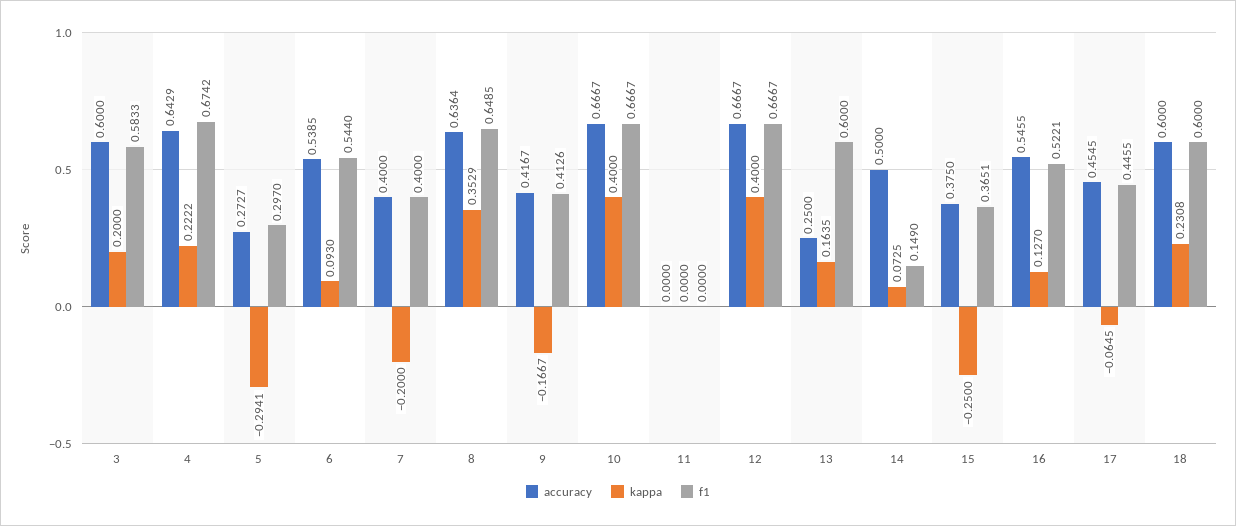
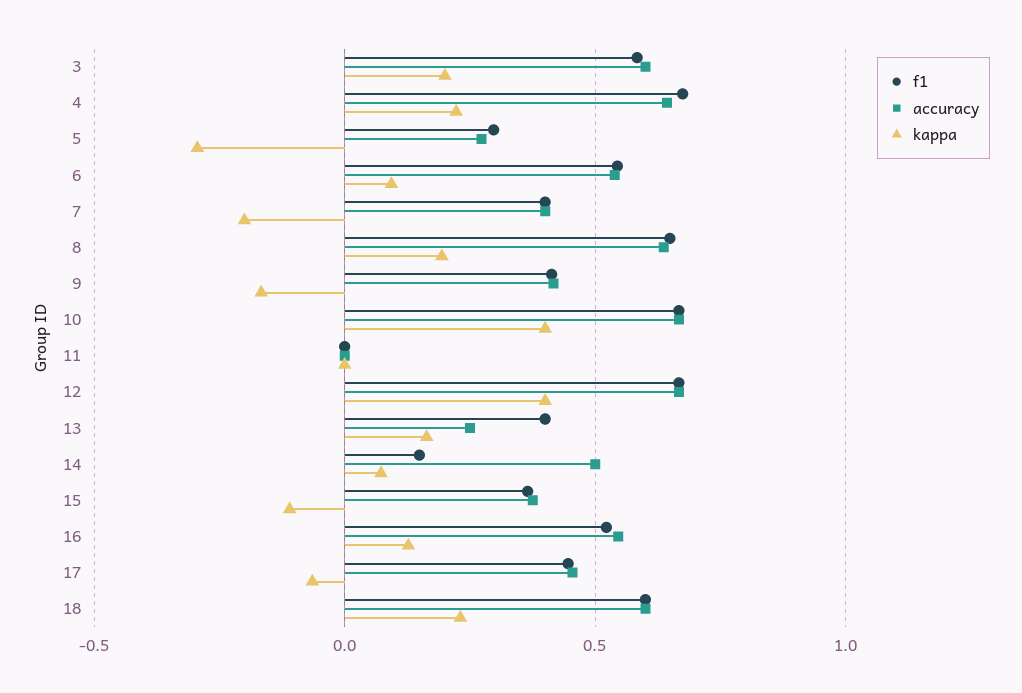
  {
    "accuracy": {
      "3": 0.6,
      "4": 0.6429,
      "5": 0.2727,
      "6": 0.5385,
      "7": 0.4,
      "8": 0.6364,
      "9": 0.4167,
      "10": 0.6667,
      "11": 0,
      "12": 0.6667,
      "13": 0.25,
      "14": 0.5,
      "15": 0.375,
      "16": 0.5455,
      "17": 0.4545,
      "18": 0.6
    },
    "kappa": {
      "3": 0.2,
      "4": 0.2222,
      "5": -0.2941,
      "6": 0.093,
      "7": -0.2,
-     "8": 0.3529,
+     "8": 0.2,
      "9": -0.1667,
      "10": 0.4,
      "11": 0,
      "12": 0.4,
      "13": 0.1635,
      "14": 0.0725,
-     "15": -0.25,
+     "15": -0.1,
      "16": 0.127,
      "17": -0.0645,
      "18": 0.2308
    },
    "f1": {
      "3": 0.5833,
      "4": 0.6742,
      "5": 0.297,
      "6": 0.544,
      "7": 0.4,
      "8": 0.6485,
      "9": 0.4126,
      "10": 0.6667,
      "11": 0,
      "12": 0.6667,
-     "13": 0.6,
+     "13": 0.4,
      "14": 0.149,
      "15": 0.3651,
      "16": 0.5221,
      "17": 0.4455,
      "18": 0.6
    }
  }

